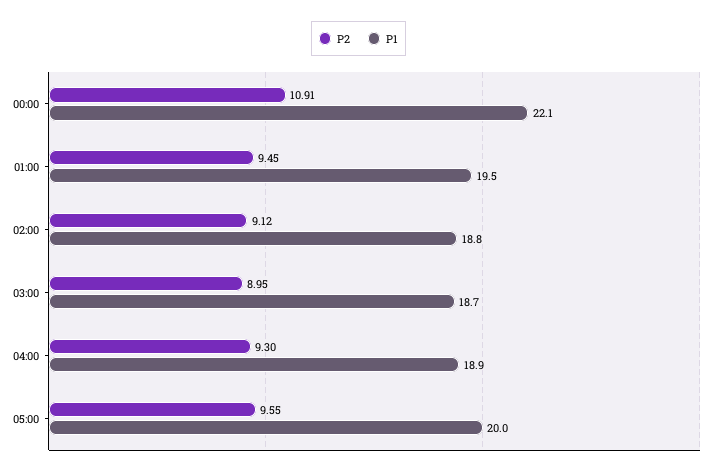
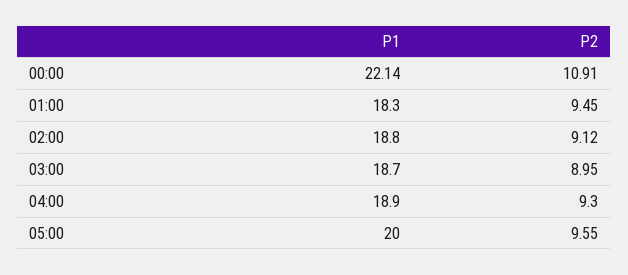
  {
    "P2": {
      "00:00": 10.91,
      "01:00": 9.45,
      "02:00": 9.12,
      "03:00": 8.95,
      "04:00": 9.3,
      "05:00": 9.55
    },
    "P1": {
      "00:00": 22.14,
-     "01:00": 19.5,
+     "01:00": 18.3,
      "02:00": 18.8,
      "03:00": 18.7,
      "04:00": 18.9,
      "05:00": 20
    }
  }

